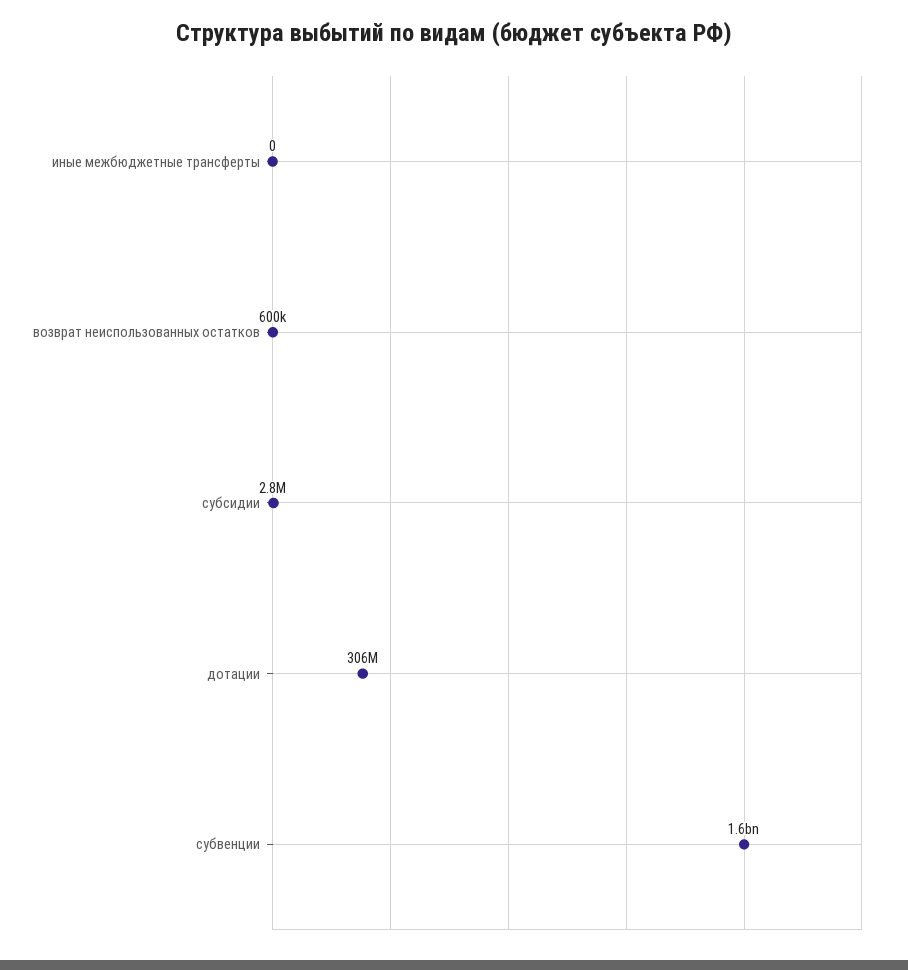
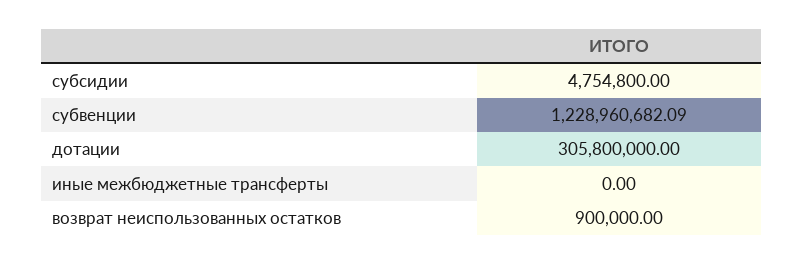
  {
    "иные межбюджетные трансферты": 0,
-   "возврат неиспользованных остатков": 600000,
+   "возврат неиспользованных остатков": 900000,
-   "субсидии": 2800000,
+   "субсидии": 4754800,
    "дотации": 305800000,
-   "субвенции": 1600000000
+   "субвенции": 1228960682.09
  }

